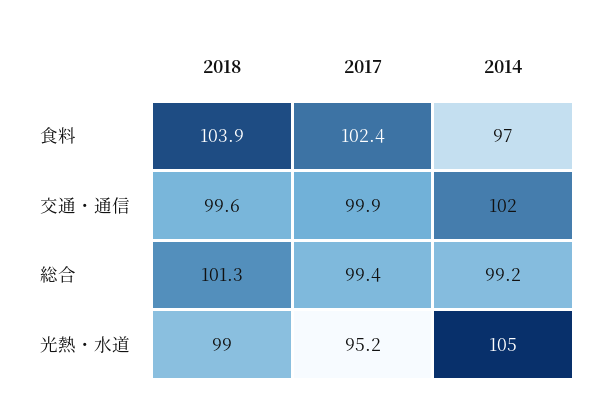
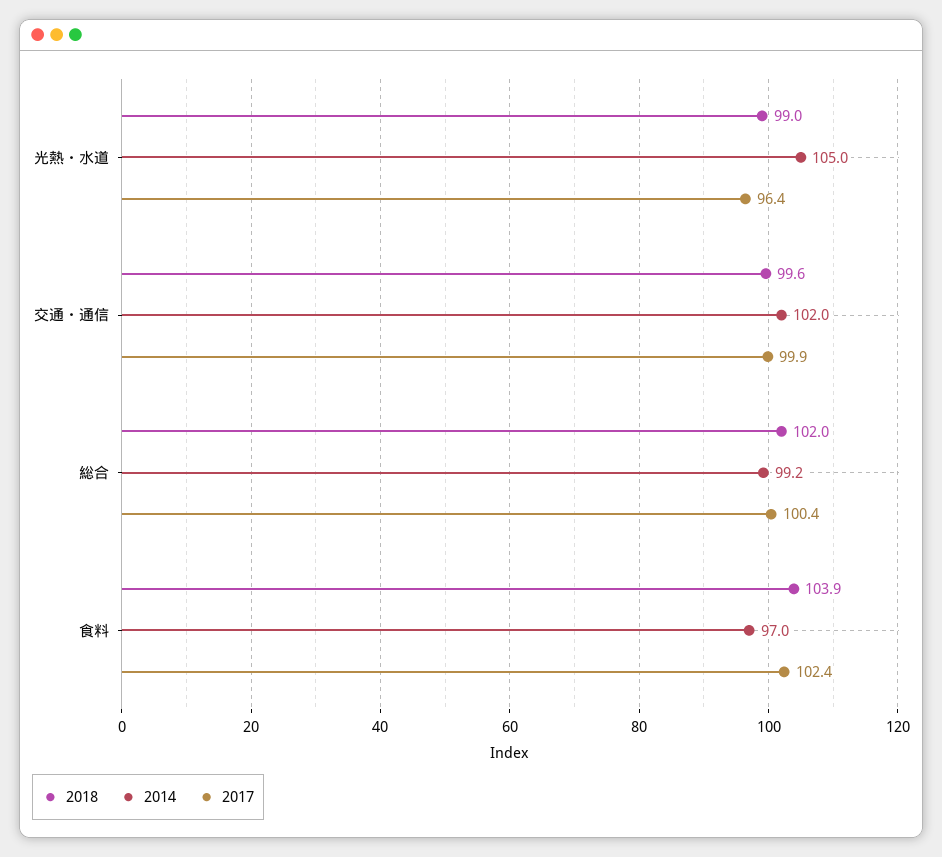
  {
    "2018": {
      "食料": 103.9,
      "交通・通信": 99.6,
-     "総合": 101.3,
+     "総合": 102,
      "光熱・水道": 99
    },
    "2017": {
      "食料": 102.4,
      "交通・通信": 99.9,
-     "総合": 99.4,
+     "総合": 100.4,
-     "光熱・水道": 95.2
+     "光熱・水道": 96.4
    },
    "2014": {
      "食料": 97,
      "交通・通信": 102,
      "総合": 99.2,
      "光熱・水道": 105
    }
  }

